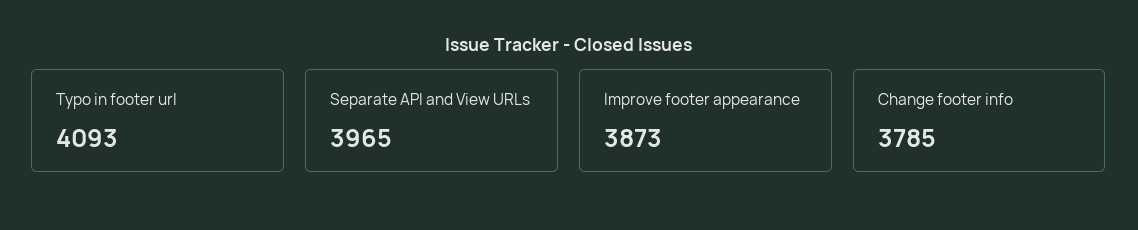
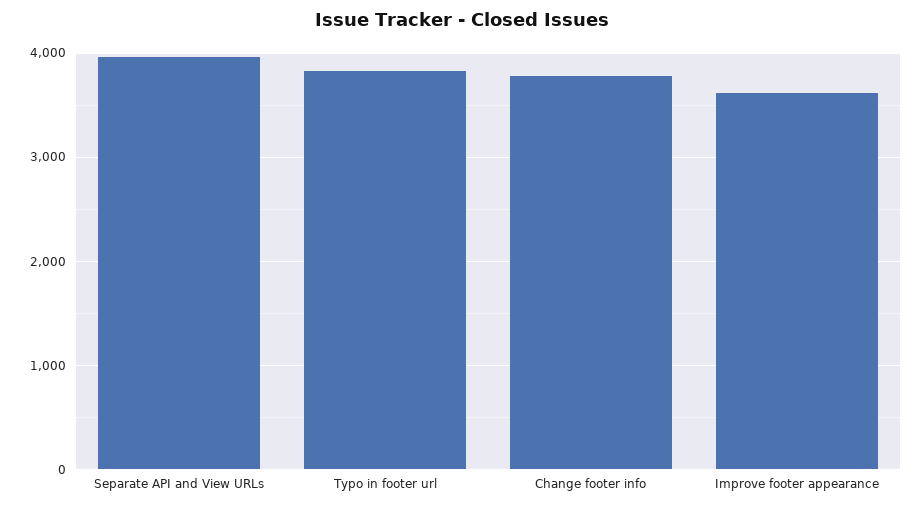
  {
-   "Typo in footer url": 4093,
+   "Typo in footer url": 3800,
    "Separate API and View URLs": 3965,
-   "Improve footer appearance": 3873,
+   "Improve footer appearance": 3600,
    "Change footer info": 3785
  }

